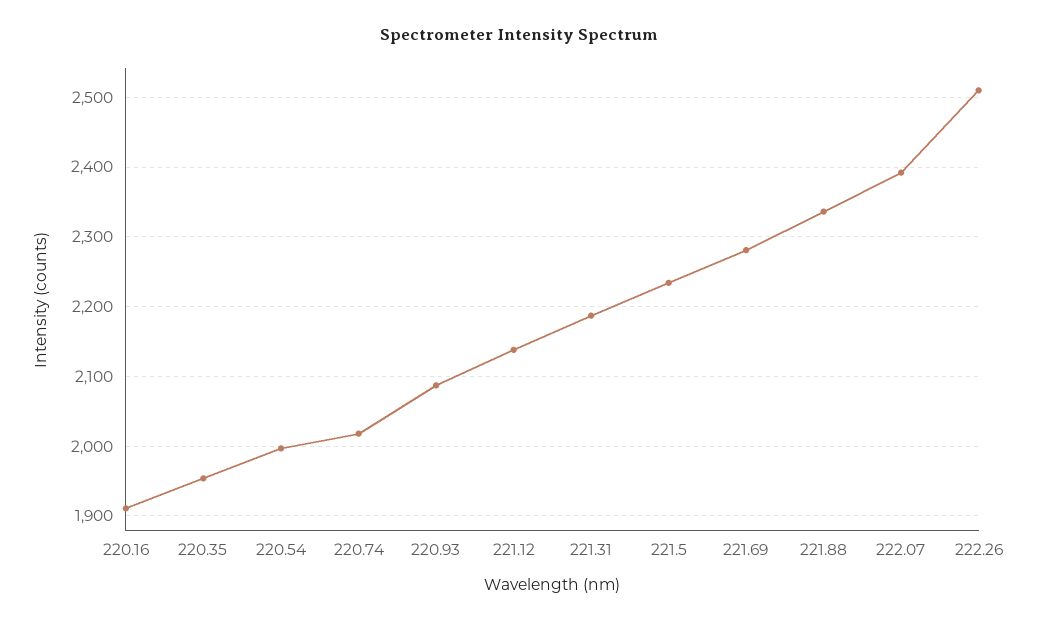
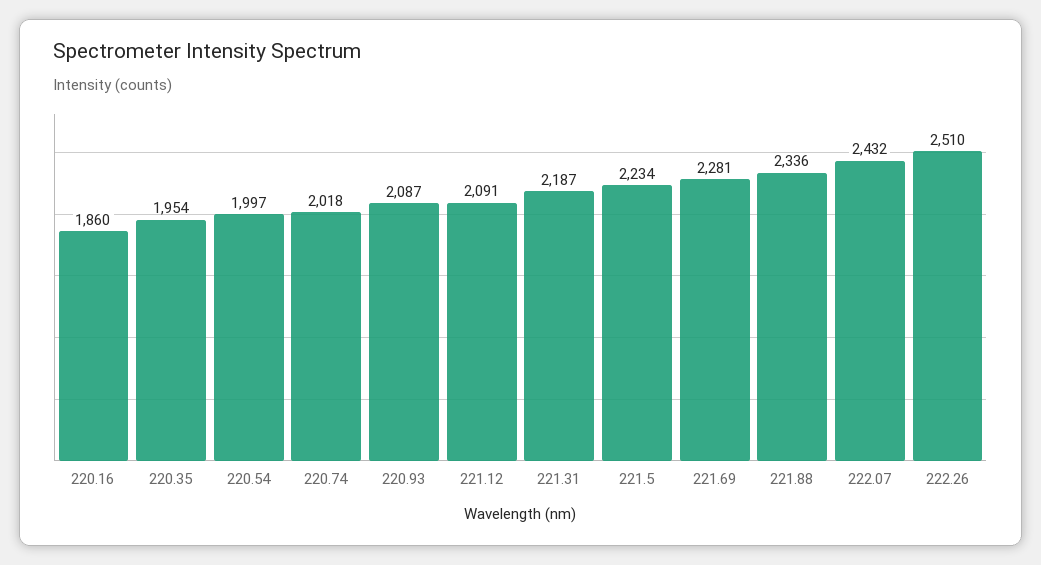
  {
-   "220.16": 1910,
+   "220.16": 1860,
    "220.35": 1954,
    "220.54": 1997,
    "220.74": 2018,
    "220.93": 2087,
-   "221.12": 2140,
+   "221.12": 2091,
    "221.31": 2187,
    "221.5": 2234,
    "221.69": 2281,
    "221.88": 2336,
-   "222.07": 2390,
+   "222.07": 2432,
    "222.26": 2510
  }

